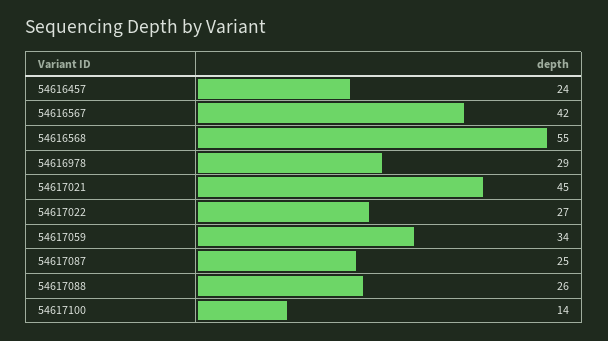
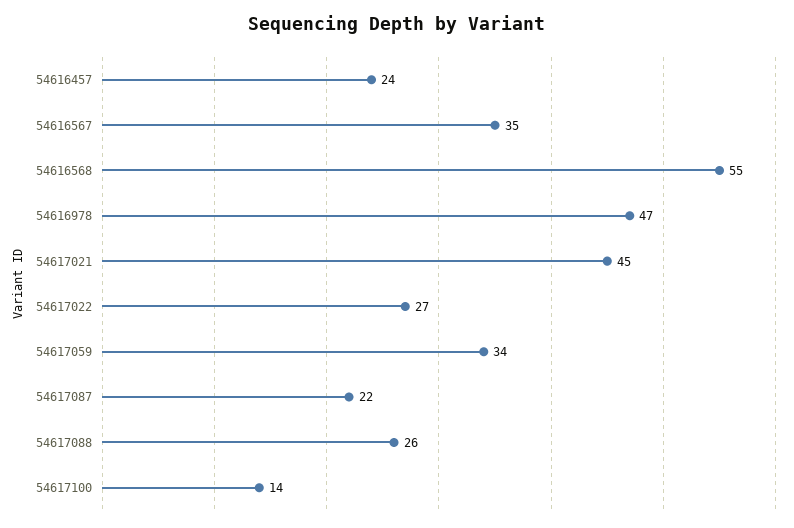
  {
    "54616457": 24,
-   "54616567": 42,
+   "54616567": 35,
    "54616568": 55,
-   "54616978": 29,
+   "54616978": 47,
    "54617021": 45,
    "54617022": 27,
    "54617059": 34,
-   "54617087": 25,
+   "54617087": 22,
    "54617088": 26,
    "54617100": 14
  }

